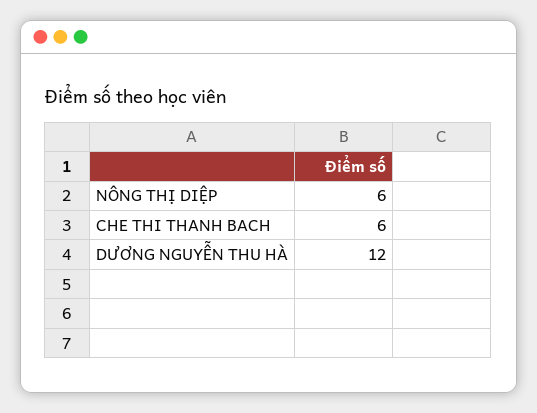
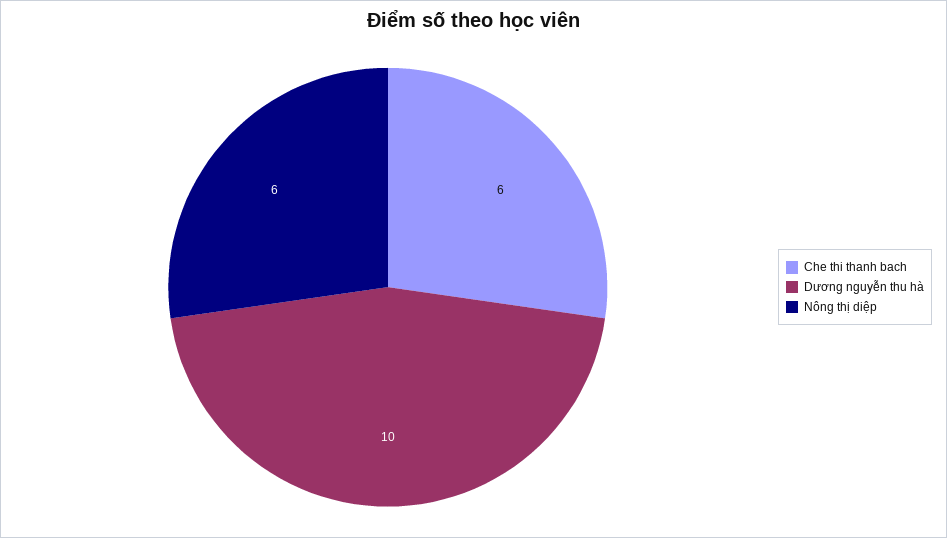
  {
    "NÔNG THỊ DIỆP": 6,
    "CHE THI THANH BACH": 6,
-   "DƯƠNG NGUYỄN THU HÀ": 12
+   "DƯƠNG NGUYỄN THU HÀ": 10
  }

